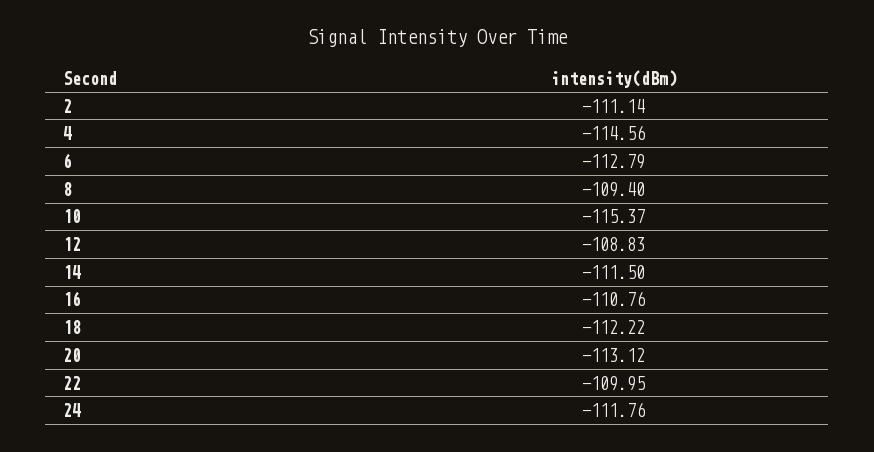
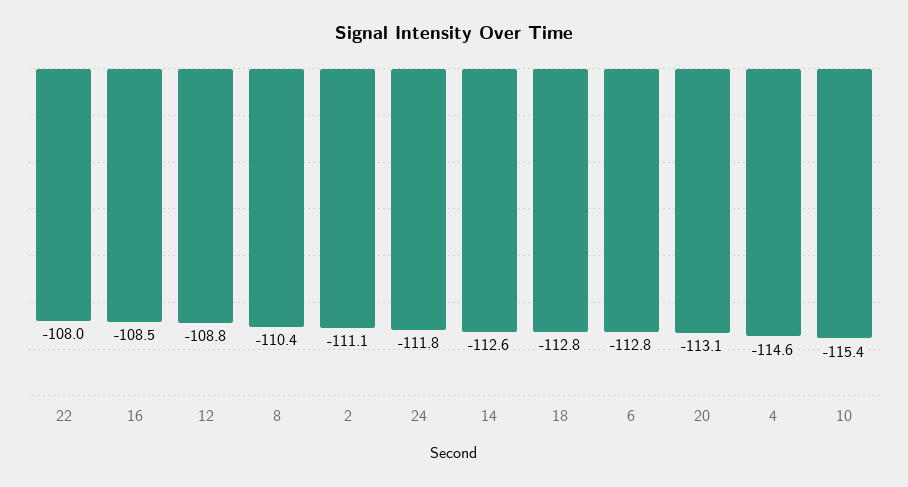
  {
    "2": -111.14,
    "4": -114.56,
    "6": -112.79,
-   "8": -109.4,
+   "8": -110.4,
    "10": -115.37,
    "12": -108.83,
-   "14": -111.5,
+   "14": -112.6,
-   "16": -110.76,
+   "16": -108.5,
-   "18": -112.22,
+   "18": -112.8,
    "20": -113.12,
-   "22": -109.95,
+   "22": -108,
    "24": -111.76
  }

